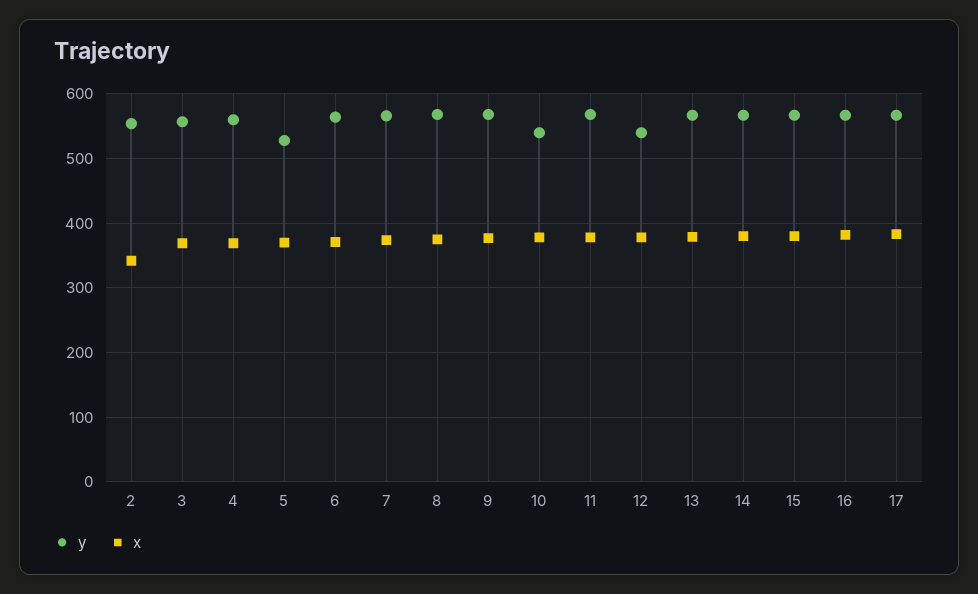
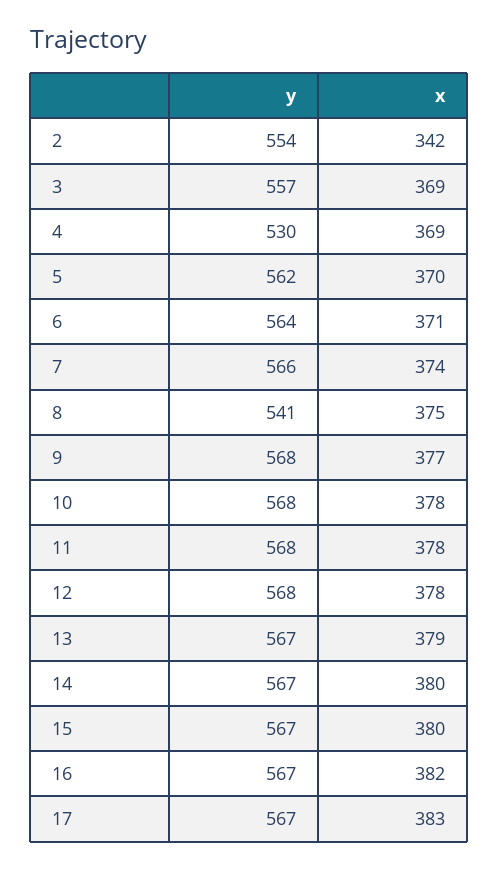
  {
    "y": {
      "2": 554,
      "3": 557,
-     "4": 560,
+     "4": 530,
-     "5": 530,
+     "5": 562,
      "6": 564,
      "7": 566,
-     "8": 570,
+     "8": 541,
      "9": 568,
-     "10": 540,
+     "10": 568,
      "11": 568,
-     "12": 540,
+     "12": 568,
      "13": 567,
      "14": 567,
      "15": 567,
      "16": 567,
      "17": 567
    },
    "x": {
      "2": 342,
      "3": 369,
      "4": 369,
      "5": 370,
      "6": 371,
      "7": 374,
      "8": 375,
      "9": 377,
      "10": 378,
      "11": 378,
      "12": 378,
      "13": 379,
      "14": 380,
      "15": 380,
      "16": 382,
      "17": 383
    }
  }

